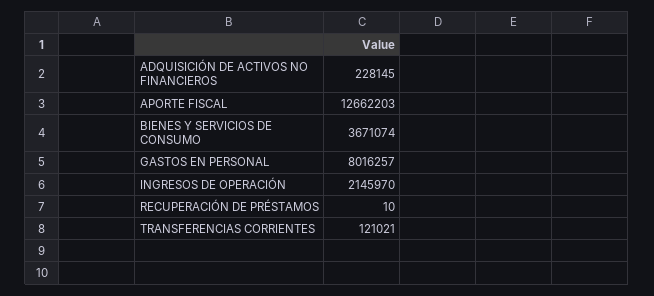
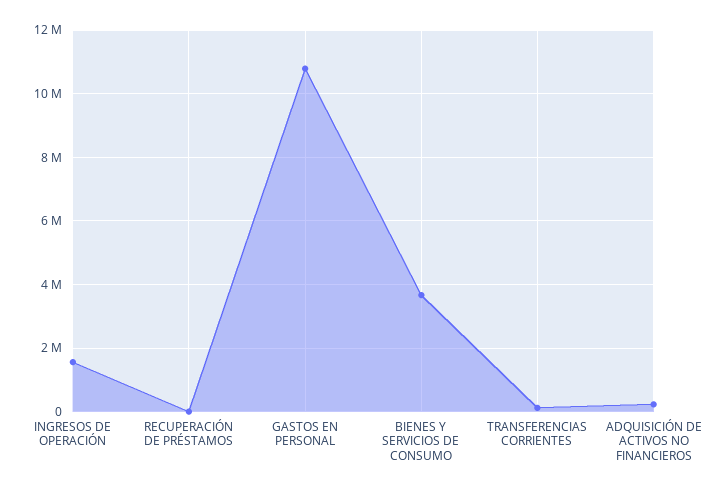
  {
    "ADQUISICIÓN DE ACTIVOS NO FINANCIEROS": 228145,
-   "APORTE FISCAL": 12662203,
    "BIENES Y SERVICIOS DE CONSUMO": 3671074,
-   "GASTOS EN PERSONAL": 8016257,
+   "GASTOS EN PERSONAL": 10800000,
-   "INGRESOS DE OPERACIÓN": 2145970,
+   "INGRESOS DE OPERACIÓN": 1600000,
    "RECUPERACIÓN DE PRÉSTAMOS": 10,
    "TRANSFERENCIAS CORRIENTES": 121021
  }

